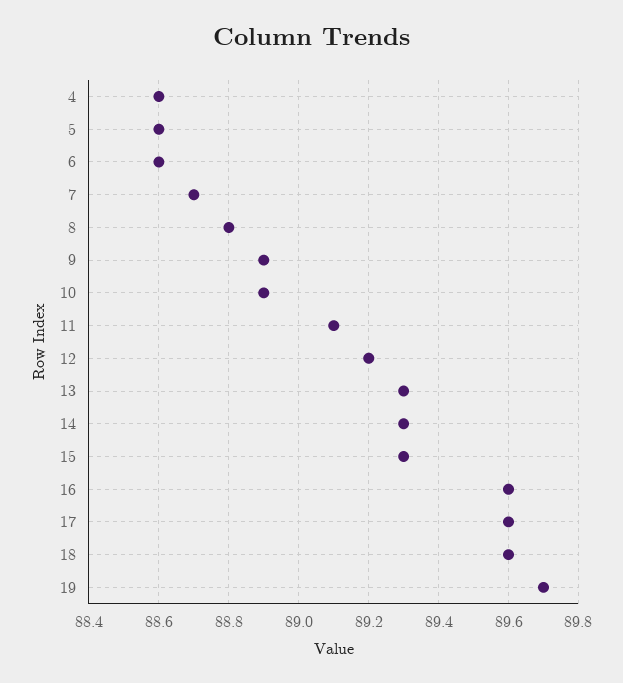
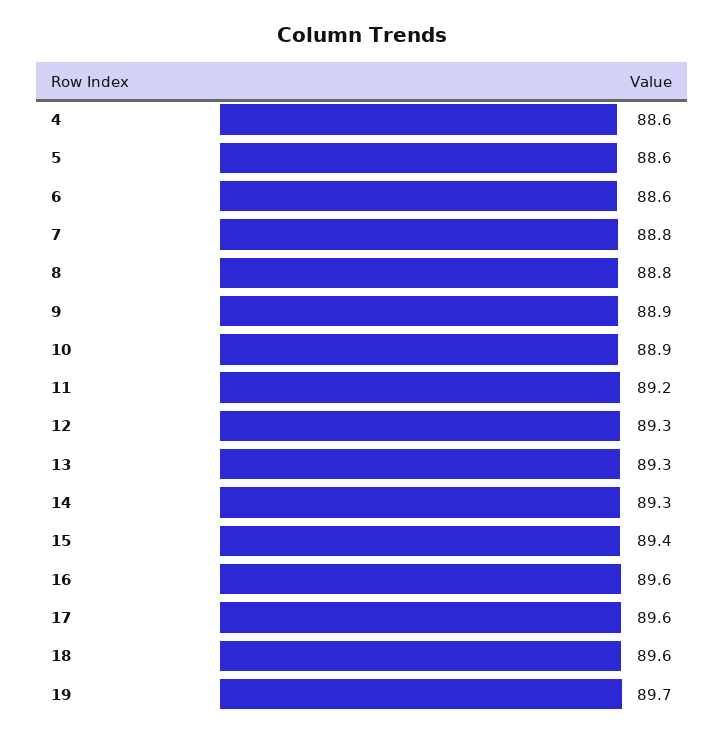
  {
    "4": 88.6,
    "5": 88.6,
    "6": 88.6,
-   "7": 88.7,
+   "7": 88.8,
    "8": 88.8,
    "9": 88.9,
    "10": 88.9,
-   "11": 89.1,
+   "11": 89.2,
-   "12": 89.2,
+   "12": 89.3,
    "13": 89.3,
    "14": 89.3,
-   "15": 89.3,
+   "15": 89.4,
    "16": 89.6,
    "17": 89.6,
    "18": 89.6,
    "19": 89.7
  }

